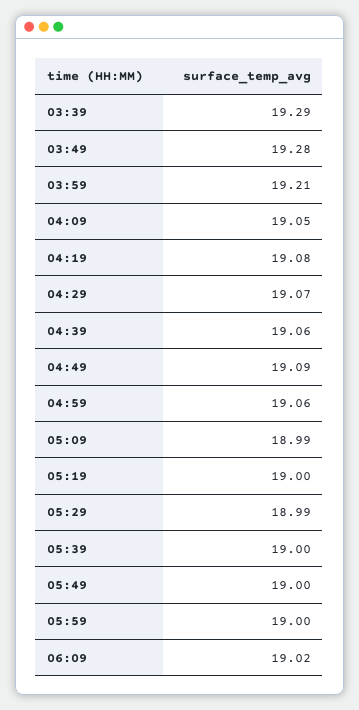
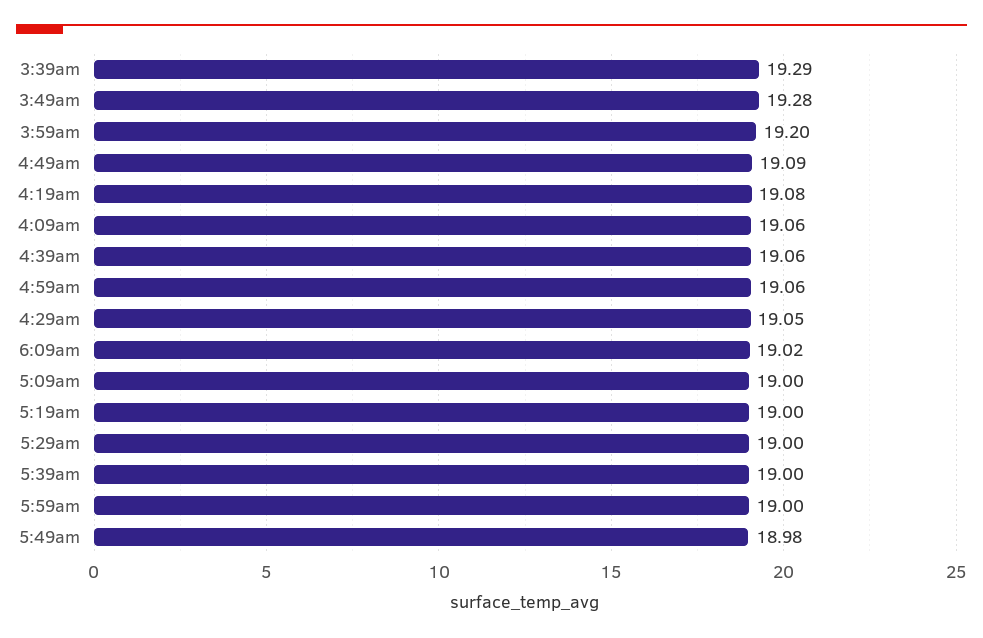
  {
    "03:39": 19.29,
    "03:49": 19.28,
-   "03:59": 19.21,
+   "03:59": 19.2,
-   "04:09": 19.05,
+   "04:09": 19.06,
    "04:19": 19.08,
-   "04:29": 19.07,
+   "04:29": 19.05,
    "04:39": 19.06,
    "04:49": 19.09,
    "04:59": 19.06,
-   "05:09": 18.99,
+   "05:09": 19,
    "05:19": 19,
-   "05:29": 18.99,
+   "05:29": 19,
    "05:39": 19,
-   "05:49": 19,
+   "05:49": 18.98,
    "05:59": 19,
    "06:09": 19.02
  }

